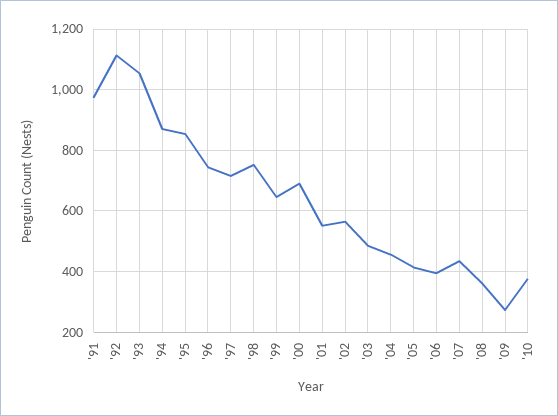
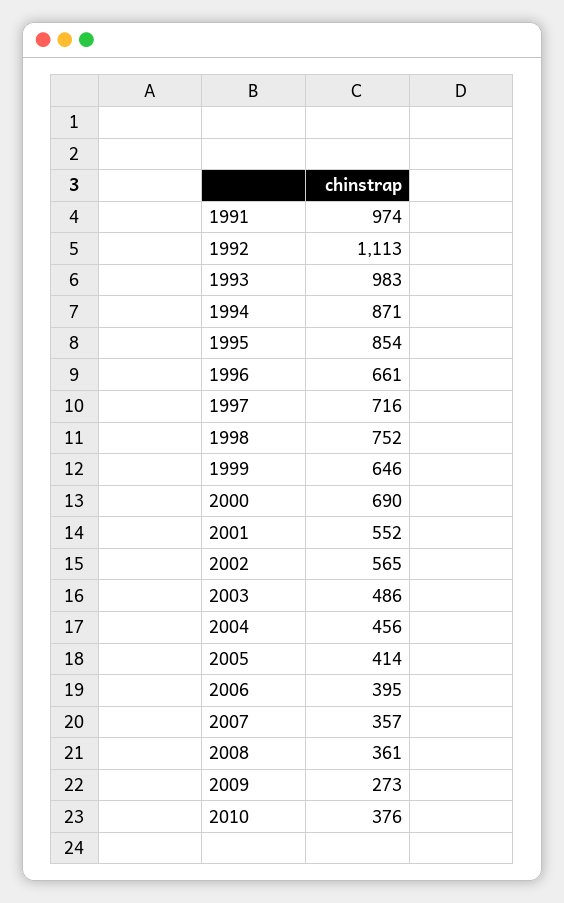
  {
    "'91": 974,
    "'92": 1113,
-   "'93": 1060,
+   "'93": 983,
    "'94": 871,
    "'95": 854,
-   "'96": 740,
+   "'96": 661,
    "'97": 716,
    "'98": 752,
    "'99": 646,
    "'00": 690,
    "'01": 552,
    "'02": 565,
    "'03": 486,
    "'04": 456,
    "'05": 414,
    "'06": 395,
-   "'07": 440,
+   "'07": 357,
    "'08": 361,
    "'09": 273,
    "'10": 376
  }

